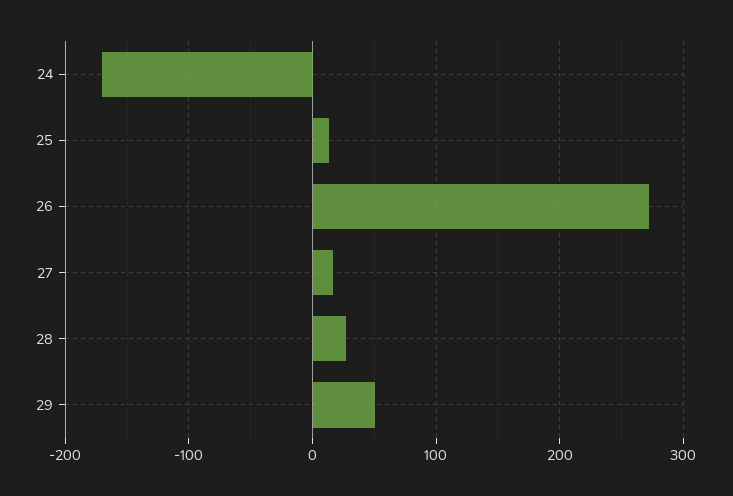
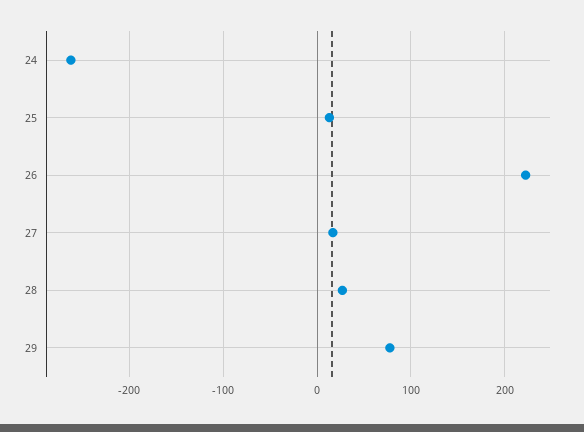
  {
-   "24": -170,
+   "24": -260,
    "25": 10,
-   "26": 270,
+   "26": 220,
    "27": 20,
    "28": 30,
-   "29": 50
+   "29": 80
  }

